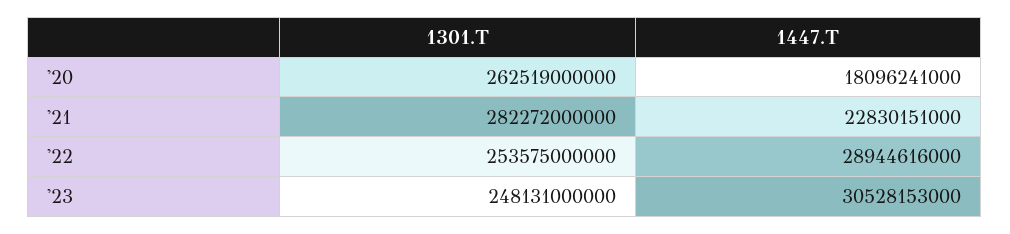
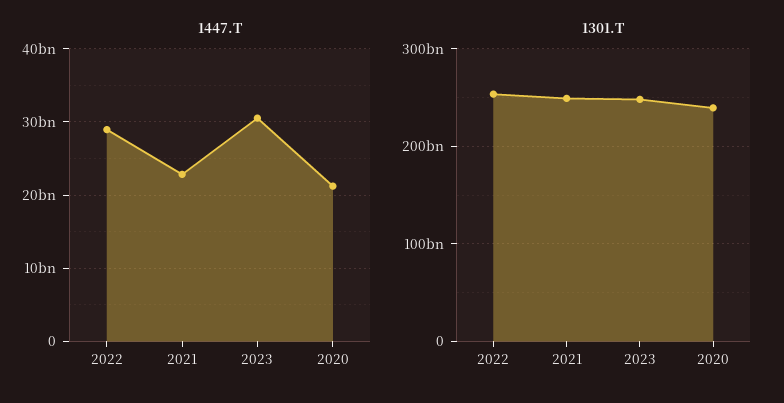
  {
    "1301.T": {
-     "'20": 262519000000,
+     "'20": 240000000000,
-     "'21": 282272000000,
+     "'21": 250000000000,
      "'22": 253575000000,
      "'23": 248131000000
    },
    "1447.T": {
-     "'20": 18096241000,
+     "'20": 21000000000,
      "'21": 22830151000,
      "'22": 28944616000,
      "'23": 30528153000
    }
  }

